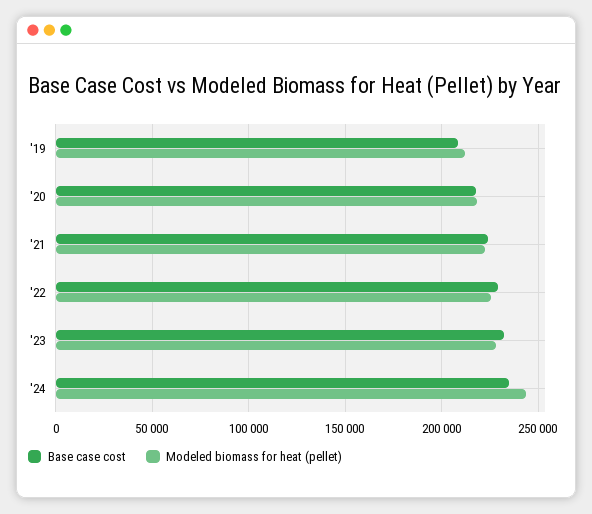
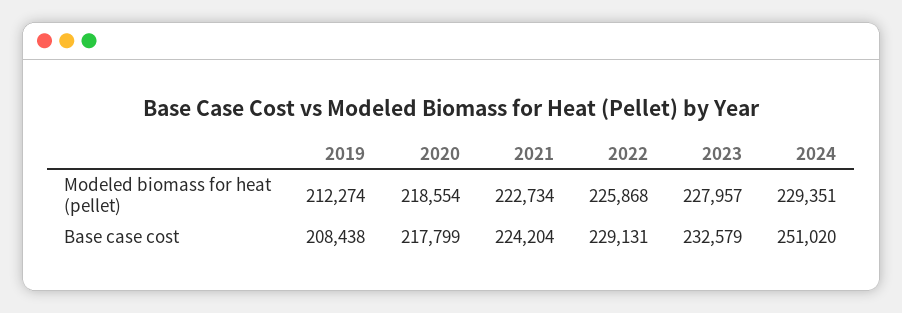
  {
    "Base case cost": {
      "'19": 208438,
      "'20": 217799,
      "'21": 224204,
      "'22": 229131,
      "'23": 232579,
-     "'24": 235000
+     "'24": 251020
    },
    "Modeled biomass for heat (pellet)": {
      "'19": 212274,
      "'20": 218554,
      "'21": 222734,
      "'22": 225868,
      "'23": 227957,
-     "'24": 245000
+     "'24": 229351
    }
  }

